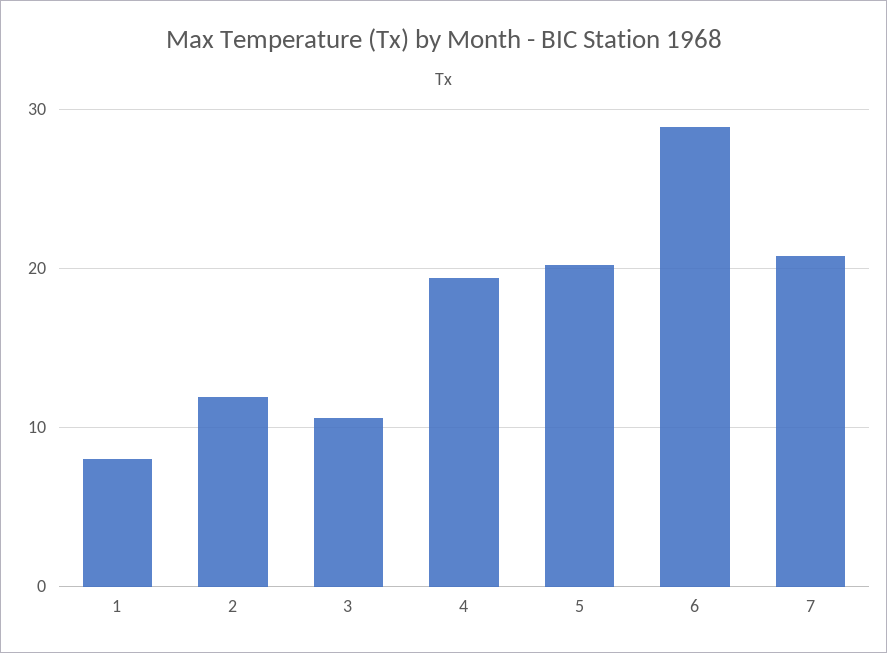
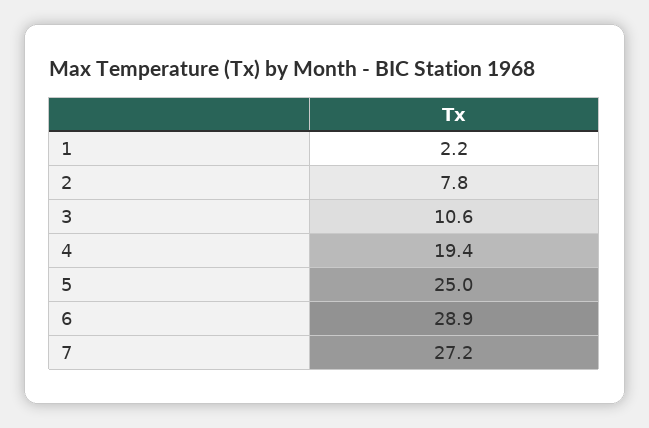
  {
-   "1": 8,
+   "1": 2.2,
-   "2": 12,
+   "2": 7.8,
    "3": 10.6,
    "4": 19.4,
-   "5": 20,
+   "5": 25,
    "6": 28.9,
-   "7": 21
+   "7": 27.2
  }

